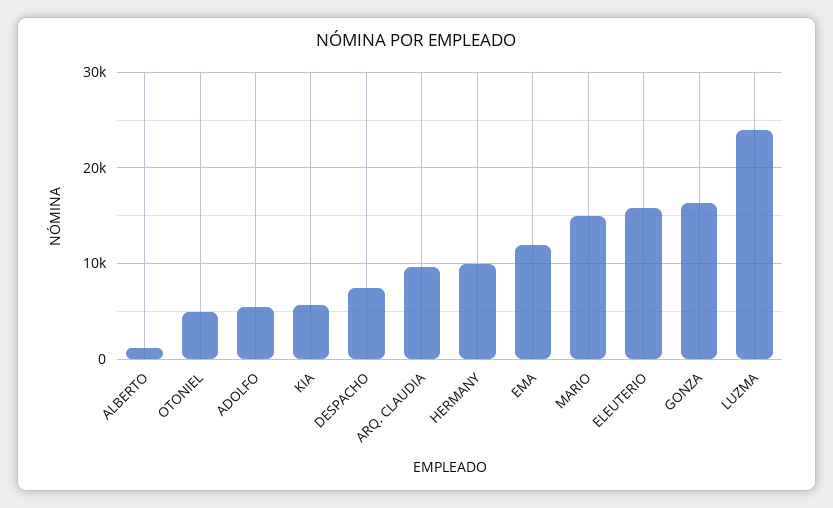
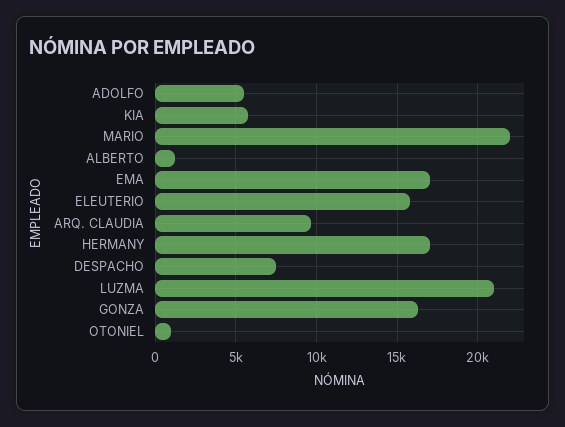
  {
    "ALBERTO": 1000,
-   "OTONIEL": 5000,
+   "OTONIEL": 1000,
    "ADOLFO": 5500,
    "KIA": 5500,
    "DESPACHO": 7500,
    "ARQ. CLAUDIA": 9500,
-   "HERMANY": 10000,
+   "HERMANY": 17000,
-   "EMA": 12000,
+   "EMA": 17000,
-   "MARIO": 15000,
+   "MARIO": 22000,
    "ELEUTERIO": 16000,
    "GONZA": 16500,
-   "LUZMA": 24000
+   "LUZMA": 21000
  }

